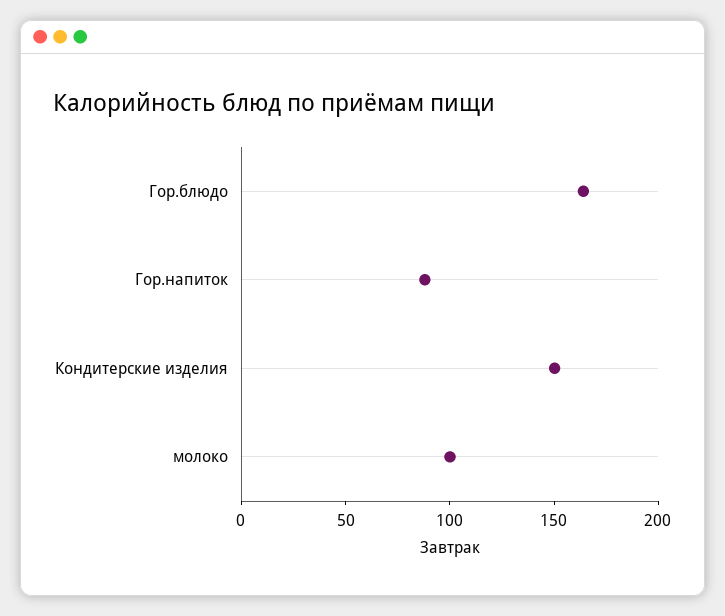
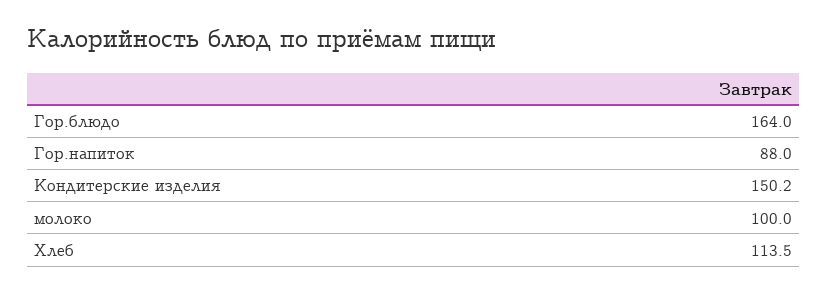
  {
    "Гор.блюдо": 164,
    "Гор.напиток": 88,
    "Кондитерские изделия": 150.2,
-   "молоко": 100
+   "молоко": 100,
+   "Хлеб": 113.5
  }

